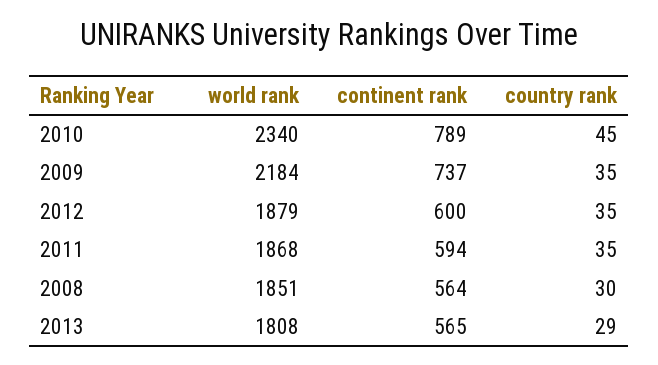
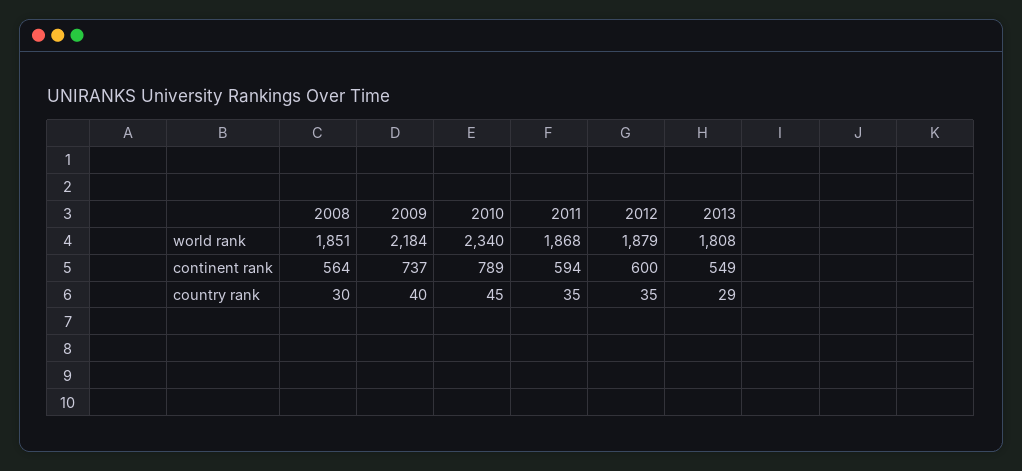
  {
    "world rank": {
      "2010": 2340,
      "2009": 2184,
      "2012": 1879,
      "2011": 1868,
      "2008": 1851,
      "2013": 1808
    },
    "continent rank": {
      "2010": 789,
      "2009": 737,
      "2012": 600,
      "2011": 594,
      "2008": 564,
-     "2013": 565
+     "2013": 549
    },
    "country rank": {
      "2010": 45,
-     "2009": 35,
+     "2009": 40,
      "2012": 35,
      "2011": 35,
      "2008": 30,
      "2013": 29
    }
  }

